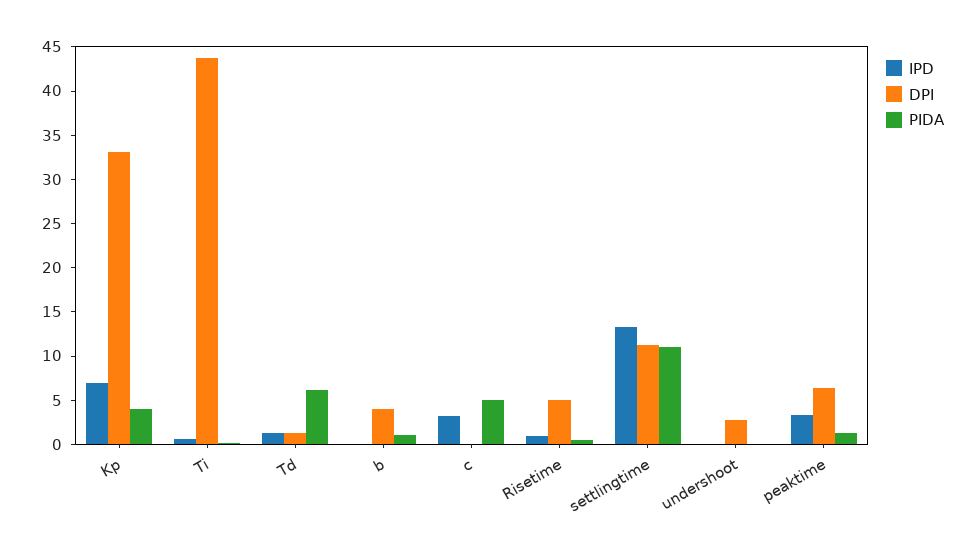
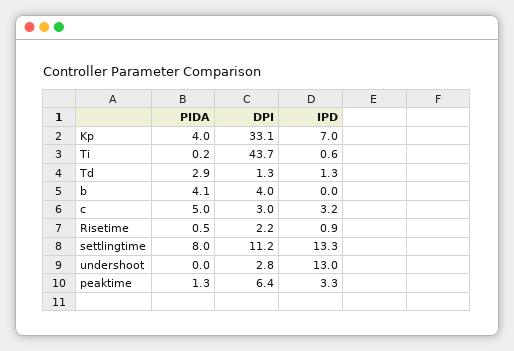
  {
    "IPD": {
      "Kp": 7,
      "Ti": 0.6,
      "Td": 1.3,
      "b": 0,
      "c": 3.2,
      "Risetime": 0.9,
      "settlingtime": 13.3,
-     "undershoot": 0,
+     "undershoot": 13,
      "peaktime": 3.3
    },
    "DPI": {
      "Kp": 33.1,
      "Ti": 43.7,
      "Td": 1.3,
      "b": 4,
-     "c": 0,
+     "c": 3,
-     "Risetime": 5,
+     "Risetime": 2.2,
      "settlingtime": 11.2,
      "undershoot": 2.8,
      "peaktime": 6.4
    },
    "PIDA": {
      "Kp": 4,
      "Ti": 0.2,
-     "Td": 6,
+     "Td": 2.9,
-     "b": 1,
+     "b": 4.1,
      "c": 5,
      "Risetime": 0.5,
-     "settlingtime": 11,
+     "settlingtime": 8,
      "undershoot": 0,
      "peaktime": 1.3
    }
  }

